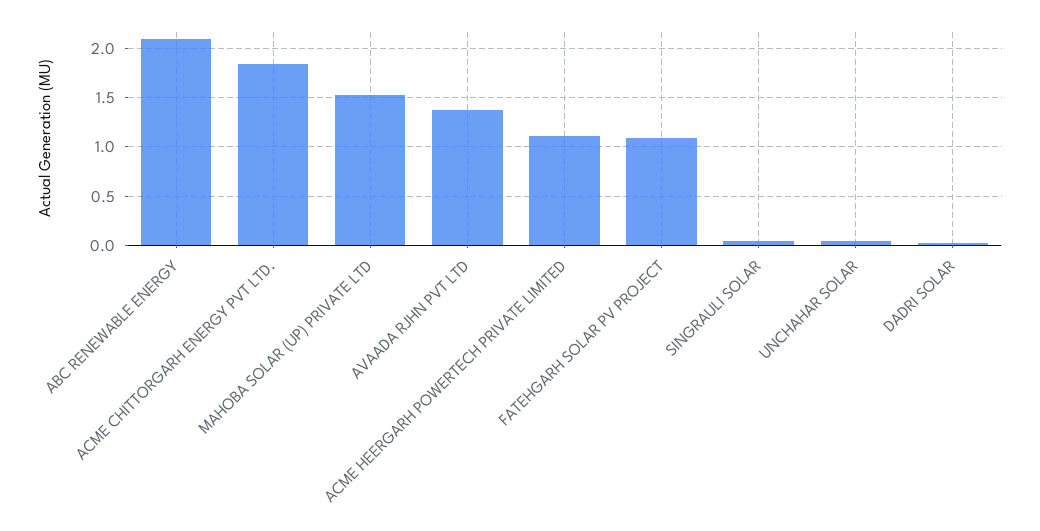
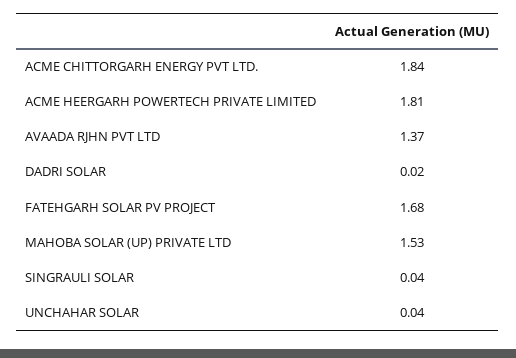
  {
-   "ABC RENEWABLE ENERGY": 2.1,
    "ACME CHITTORGARH ENERGY PVT LTD.": 1.84,
    "MAHOBA SOLAR (UP) PRIVATE LTD": 1.53,
    "AVAADA RJHN PVT LTD": 1.37,
-   "ACME HEERGARH POWERTECH PRIVATE LIMITED": 1.1,
+   "ACME HEERGARH POWERTECH PRIVATE LIMITED": 1.81,
-   "FATEHGARH SOLAR PV PROJECT": 1.1,
+   "FATEHGARH SOLAR PV PROJECT": 1.68,
    "SINGRAULI SOLAR": 0.04,
    "UNCHAHAR SOLAR": 0.04,
    "DADRI SOLAR": 0.02
  }

